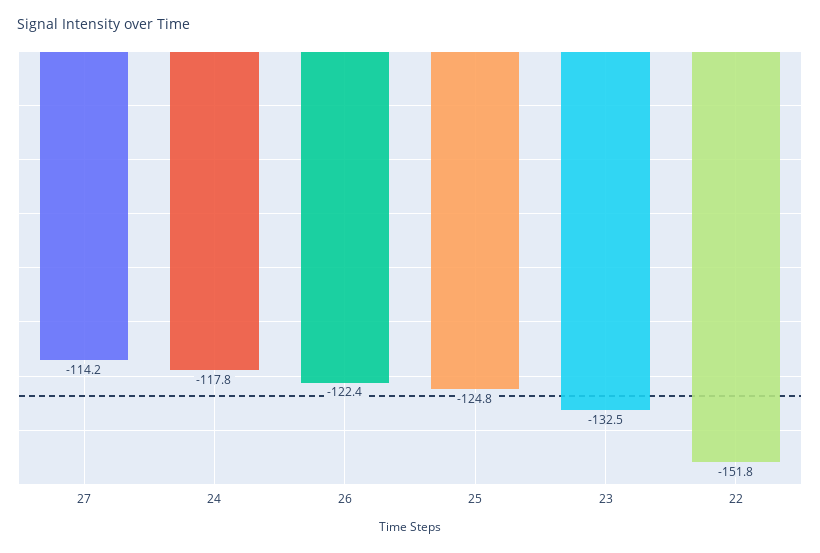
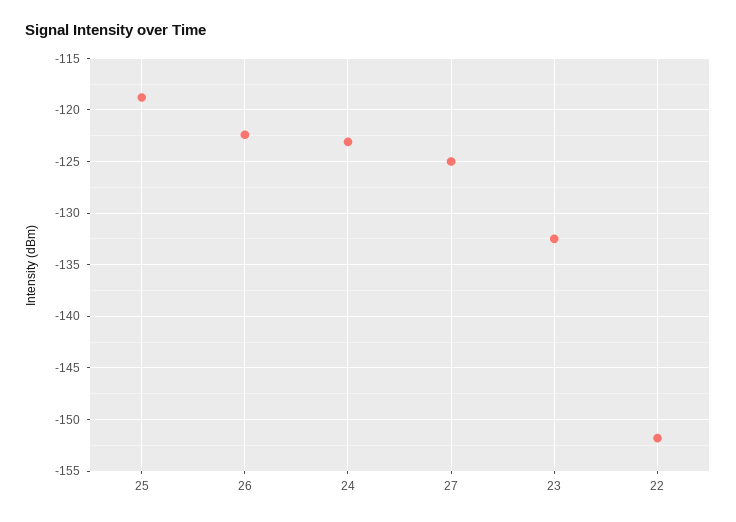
  {
-   "27": -114.2,
+   "27": -125,
-   "24": -117.8,
+   "24": -123,
    "26": -122.4,
-   "25": -124.8,
+   "25": -119,
    "23": -132.5,
    "22": -151.8
  }

